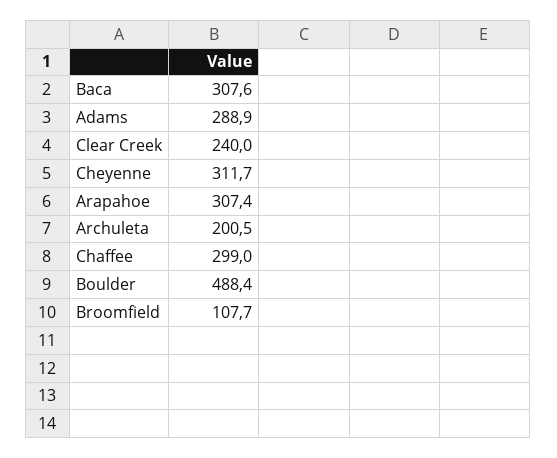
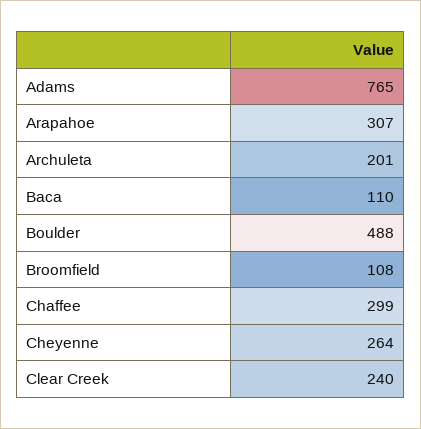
  {
-   "Baca": 307.6,
+   "Baca": 110,
-   "Adams": 288.9,
+   "Adams": 765,
    "Clear Creek": 240,
-   "Cheyenne": 311.7,
+   "Cheyenne": 264,
    "Arapahoe": 307.4,
    "Archuleta": 200.5,
    "Chaffee": 299,
    "Boulder": 488.4,
    "Broomfield": 107.7
  }

